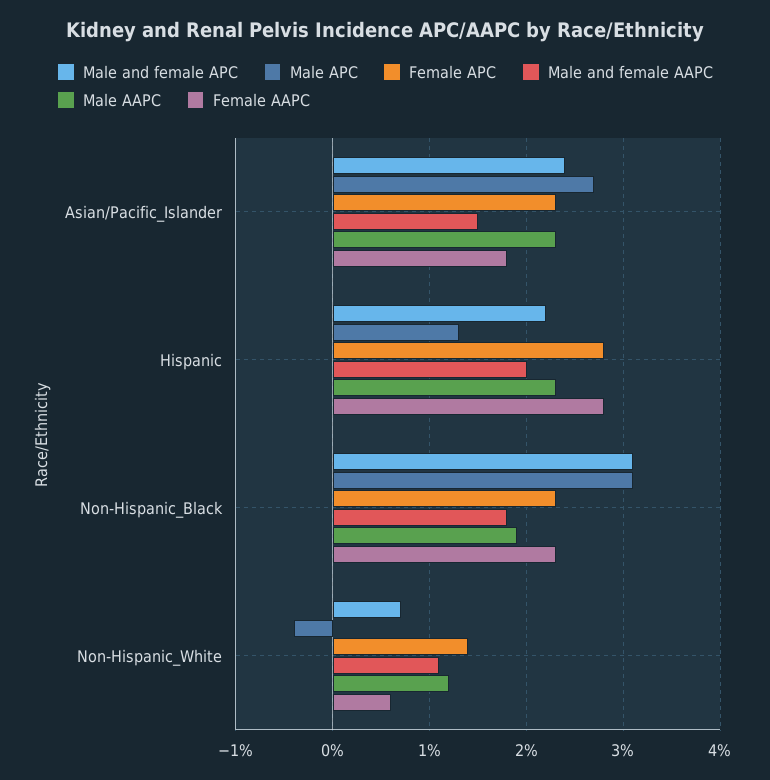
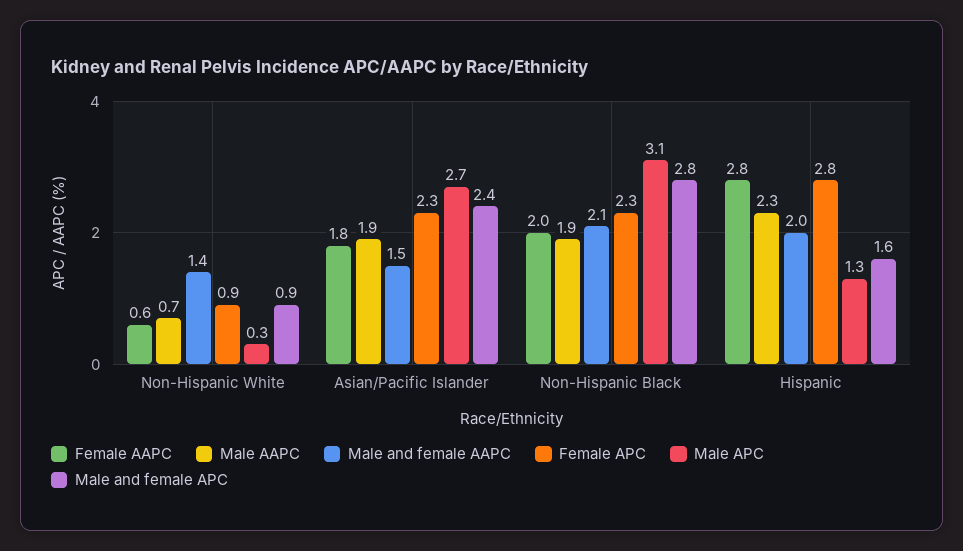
  {
    "Male and female APC": {
      "Asian/Pacific_Islander": 2.4,
-     "Hispanic": 2.2,
+     "Hispanic": 1.6,
-     "Non-Hispanic_Black": 3.1,
+     "Non-Hispanic_Black": 2.8,
-     "Non-Hispanic_White": 0.7
+     "Non-Hispanic_White": 0.9
    },
    "Male APC": {
      "Asian/Pacific_Islander": 2.7,
      "Hispanic": 1.3,
      "Non-Hispanic_Black": 3.1,
-     "Non-Hispanic_White": -0.4
+     "Non-Hispanic_White": 0.3
    },
    "Female APC": {
      "Asian/Pacific_Islander": 2.3,
      "Hispanic": 2.8,
      "Non-Hispanic_Black": 2.3,
-     "Non-Hispanic_White": 1.4
+     "Non-Hispanic_White": 0.9
    },
    "Male and female AAPC": {
      "Asian/Pacific_Islander": 1.5,
      "Hispanic": 2,
-     "Non-Hispanic_Black": 1.8,
+     "Non-Hispanic_Black": 2.1,
-     "Non-Hispanic_White": 1.1
+     "Non-Hispanic_White": 1.4
    },
    "Male AAPC": {
-     "Asian/Pacific_Islander": 2.3,
+     "Asian/Pacific_Islander": 1.9,
      "Hispanic": 2.3,
      "Non-Hispanic_Black": 1.9,
-     "Non-Hispanic_White": 1.2
+     "Non-Hispanic_White": 0.7
    },
    "Female AAPC": {
      "Asian/Pacific_Islander": 1.8,
      "Hispanic": 2.8,
-     "Non-Hispanic_Black": 2.3,
+     "Non-Hispanic_Black": 2,
      "Non-Hispanic_White": 0.6
    }
  }

